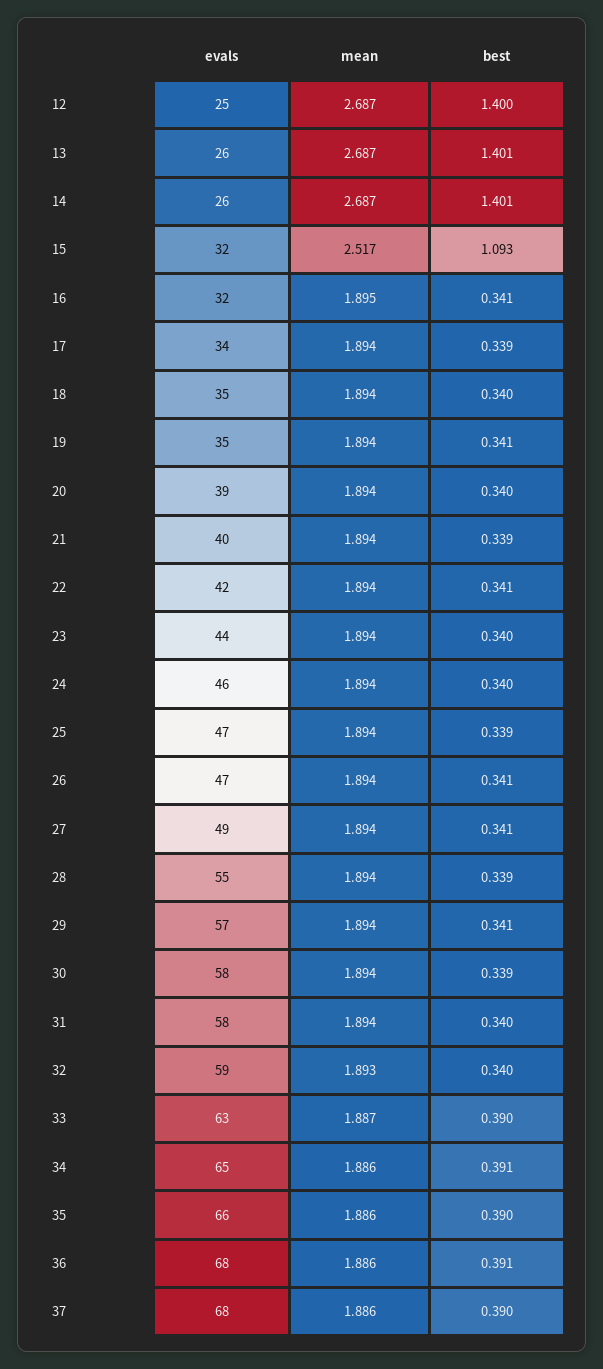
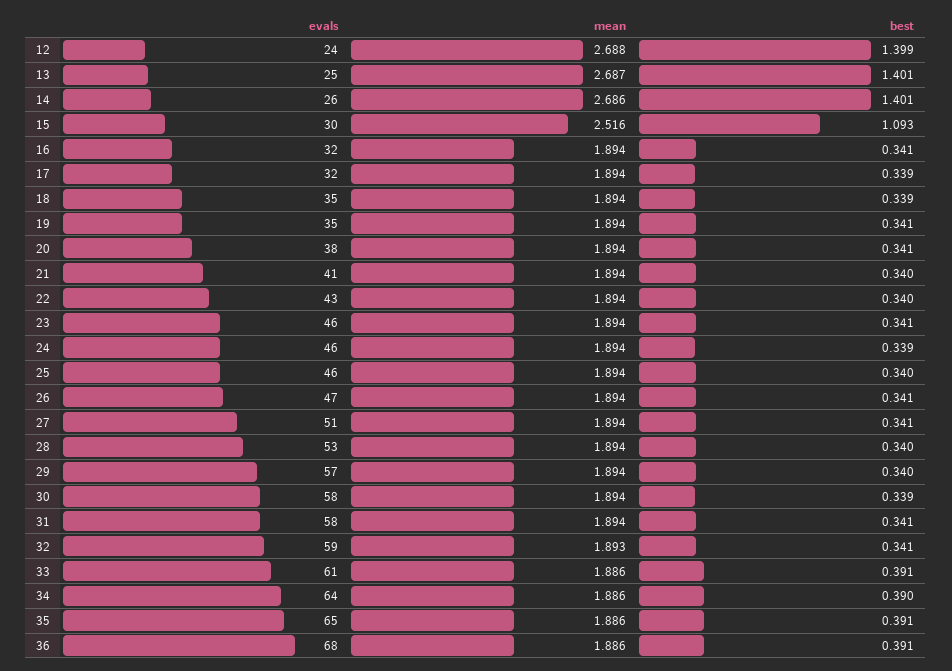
  {
    "evals": {
-     "12": 25,
+     "12": 24,
-     "13": 26,
+     "13": 25,
      "14": 26,
-     "15": 32,
+     "15": 30,
      "16": 32,
-     "17": 34,
+     "17": 32,
      "18": 35,
      "19": 35,
-     "20": 39,
+     "20": 38,
-     "21": 40,
+     "21": 41,
-     "22": 42,
+     "22": 43,
-     "23": 44,
+     "23": 46,
      "24": 46,
-     "25": 47,
+     "25": 46,
      "26": 47,
-     "27": 49,
+     "27": 51,
-     "28": 55,
+     "28": 53,
      "29": 57,
      "30": 58,
      "31": 58,
      "32": 59,
-     "33": 63,
+     "33": 61,
-     "34": 65,
+     "34": 64,
-     "35": 66,
+     "35": 65,
-     "36": 68,
+     "36": 68
-     "37": 68
    },
    "mean": {
-     "12": 2.687,
+     "12": 2.688,
      "13": 2.687,
-     "14": 2.687,
+     "14": 2.686,
-     "15": 2.517,
+     "15": 2.516,
-     "16": 1.895,
+     "16": 1.894,
      "17": 1.894,
      "18": 1.894,
      "19": 1.894,
      "20": 1.894,
      "21": 1.894,
      "22": 1.894,
      "23": 1.894,
      "24": 1.894,
      "25": 1.894,
      "26": 1.894,
      "27": 1.894,
      "28": 1.894,
      "29": 1.894,
      "30": 1.894,
      "31": 1.894,
      "32": 1.893,
-     "33": 1.887,
+     "33": 1.886,
      "34": 1.886,
      "35": 1.886,
-     "36": 1.886,
+     "36": 1.886
-     "37": 1.886
    },
    "best": {
-     "12": 1.4,
+     "12": 1.399,
      "13": 1.401,
      "14": 1.401,
      "15": 1.093,
      "16": 0.341,
      "17": 0.339,
-     "18": 0.34,
+     "18": 0.339,
      "19": 0.341,
-     "20": 0.34,
+     "20": 0.341,
-     "21": 0.339,
+     "21": 0.34,
-     "22": 0.341,
+     "22": 0.34,
-     "23": 0.34,
+     "23": 0.341,
-     "24": 0.34,
+     "24": 0.339,
-     "25": 0.339,
+     "25": 0.34,
      "26": 0.341,
      "27": 0.341,
-     "28": 0.339,
+     "28": 0.34,
-     "29": 0.341,
+     "29": 0.34,
      "30": 0.339,
-     "31": 0.34,
+     "31": 0.341,
-     "32": 0.34,
+     "32": 0.341,
-     "33": 0.39,
+     "33": 0.391,
-     "34": 0.391,
+     "34": 0.39,
-     "35": 0.39,
+     "35": 0.391,
-     "36": 0.391,
+     "36": 0.391
-     "37": 0.39
    }
  }

